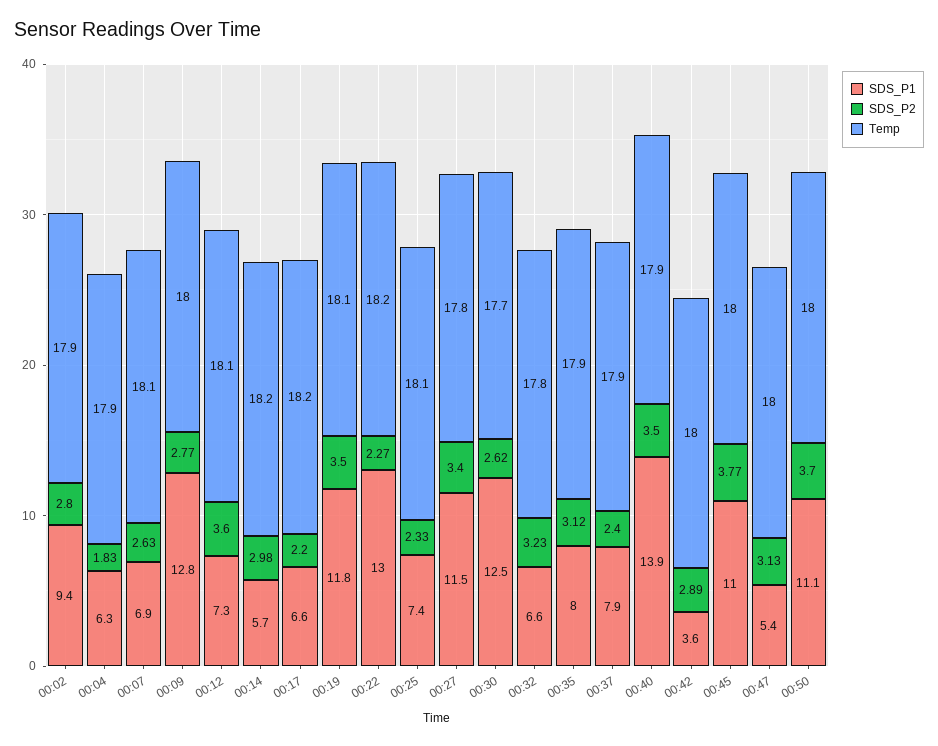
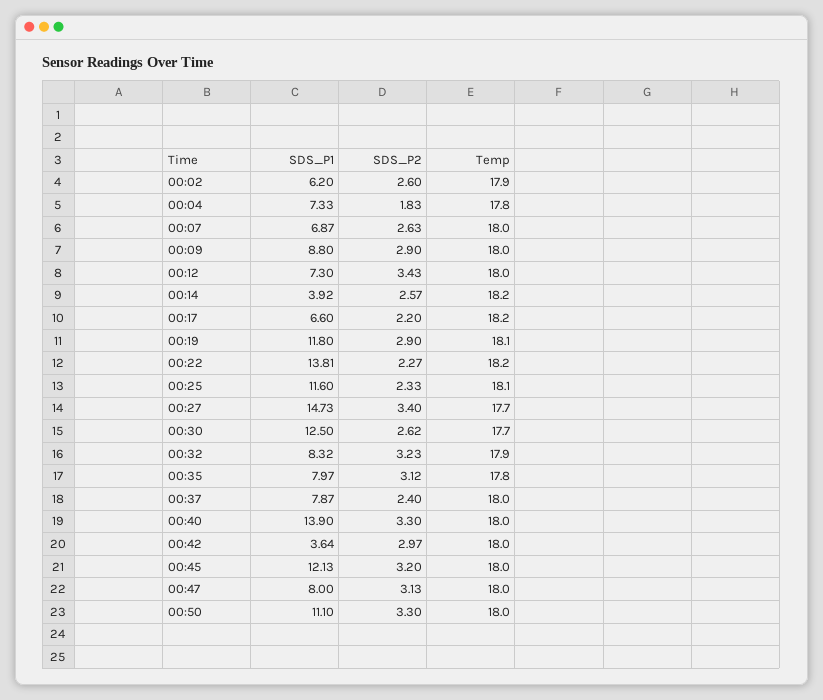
  {
    "SDS_P1": {
-     "00:02": 9.4,
+     "00:02": 6.2,
-     "00:04": 6.3,
+     "00:04": 7.33,
      "00:07": 6.87,
-     "00:09": 12.8,
+     "00:09": 8.8,
      "00:12": 7.3,
-     "00:14": 5.7,
+     "00:14": 3.92,
      "00:17": 6.6,
      "00:19": 11.8,
-     "00:22": 13,
+     "00:22": 13.81,
-     "00:25": 7.4,
+     "00:25": 11.6,
-     "00:27": 11.5,
+     "00:27": 14.73,
      "00:30": 12.5,
-     "00:32": 6.6,
+     "00:32": 8.32,
      "00:35": 7.97,
      "00:37": 7.87,
      "00:40": 13.9,
      "00:42": 3.64,
-     "00:45": 11,
+     "00:45": 12.13,
-     "00:47": 5.4,
+     "00:47": 8,
      "00:50": 11.1
    },
    "SDS_P2": {
-     "00:02": 2.8,
+     "00:02": 2.6,
      "00:04": 1.83,
      "00:07": 2.63,
-     "00:09": 2.77,
+     "00:09": 2.9,
-     "00:12": 3.6,
+     "00:12": 3.43,
-     "00:14": 2.98,
+     "00:14": 2.57,
      "00:17": 2.2,
-     "00:19": 3.5,
+     "00:19": 2.9,
      "00:22": 2.27,
      "00:25": 2.33,
      "00:27": 3.4,
      "00:30": 2.62,
      "00:32": 3.23,
      "00:35": 3.12,
      "00:37": 2.4,
-     "00:40": 3.5,
+     "00:40": 3.3,
-     "00:42": 2.89,
+     "00:42": 2.97,
-     "00:45": 3.77,
+     "00:45": 3.2,
      "00:47": 3.13,
-     "00:50": 3.7
+     "00:50": 3.3
    },
    "Temp": {
      "00:02": 17.9,
-     "00:04": 17.9,
+     "00:04": 17.8,
-     "00:07": 18.1,
+     "00:07": 18,
      "00:09": 18,
-     "00:12": 18.1,
+     "00:12": 18,
      "00:14": 18.2,
      "00:17": 18.2,
      "00:19": 18.1,
      "00:22": 18.2,
      "00:25": 18.1,
-     "00:27": 17.8,
+     "00:27": 17.7,
      "00:30": 17.7,
-     "00:32": 17.8,
+     "00:32": 17.9,
-     "00:35": 17.9,
+     "00:35": 17.8,
-     "00:37": 17.9,
+     "00:37": 18,
-     "00:40": 17.9,
+     "00:40": 18,
      "00:42": 18,
      "00:45": 18,
      "00:47": 18,
      "00:50": 18
    }
  }

